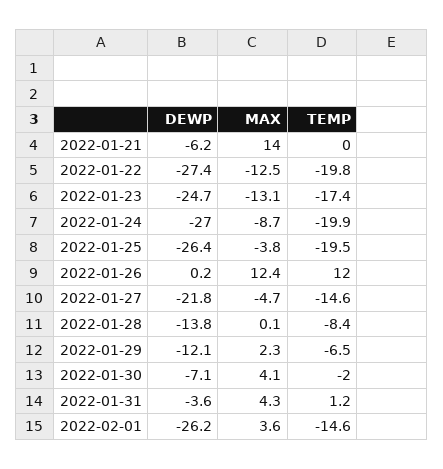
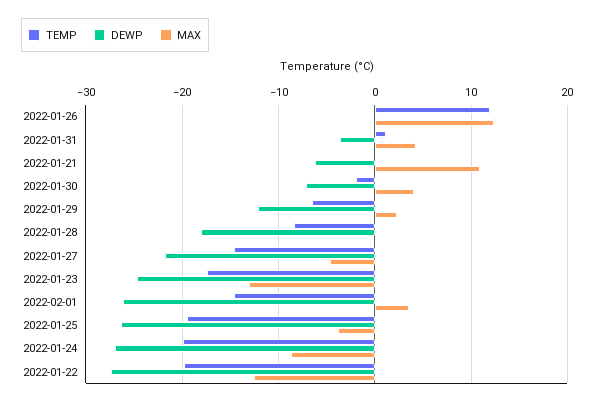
  {
    "DEWP": {
      "2022-01-21": -6.2,
      "2022-01-22": -27.4,
      "2022-01-23": -24.7,
      "2022-01-24": -27,
      "2022-01-25": -26.4,
      "2022-01-26": 0.2,
      "2022-01-27": -21.8,
-     "2022-01-28": -13.8,
+     "2022-01-28": -18,
      "2022-01-29": -12.1,
      "2022-01-30": -7.1,
      "2022-01-31": -3.6,
      "2022-02-01": -26.2
    },
    "MAX": {
-     "2022-01-21": 14,
+     "2022-01-21": 11,
      "2022-01-22": -12.5,
      "2022-01-23": -13.1,
      "2022-01-24": -8.7,
      "2022-01-25": -3.8,
      "2022-01-26": 12.4,
      "2022-01-27": -4.7,
      "2022-01-28": 0.1,
      "2022-01-29": 2.3,
      "2022-01-30": 4.1,
      "2022-01-31": 4.3,
      "2022-02-01": 3.6
    },
    "TEMP": {
      "2022-01-21": 0,
      "2022-01-22": -19.8,
      "2022-01-23": -17.4,
      "2022-01-24": -19.9,
      "2022-01-25": -19.5,
      "2022-01-26": 12,
      "2022-01-27": -14.6,
      "2022-01-28": -8.4,
      "2022-01-29": -6.5,
      "2022-01-30": -2,
      "2022-01-31": 1.2,
      "2022-02-01": -14.6
    }
  }

